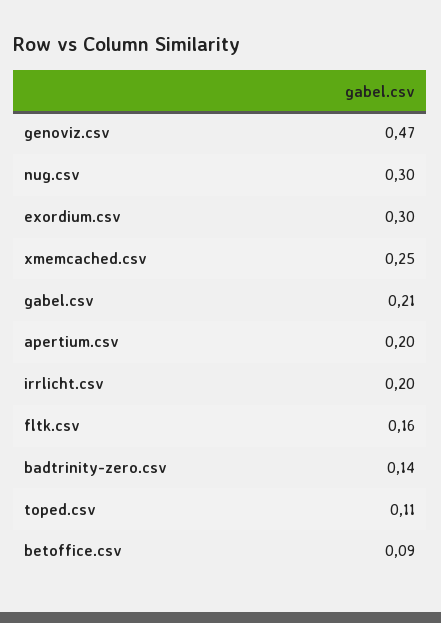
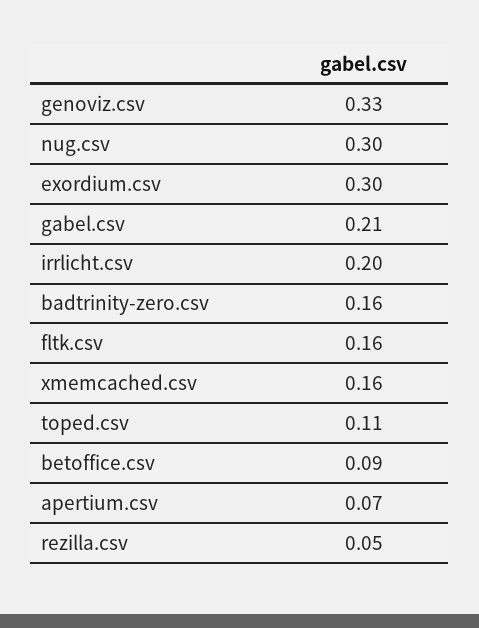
  {
-   "genoviz.csv": 0.47,
+   "genoviz.csv": 0.33,
    "nug.csv": 0.3,
    "exordium.csv": 0.3,
-   "xmemcached.csv": 0.25,
+   "xmemcached.csv": 0.16,
    "gabel.csv": 0.21,
-   "apertium.csv": 0.2,
+   "apertium.csv": 0.07,
    "irrlicht.csv": 0.2,
    "fltk.csv": 0.16,
-   "badtrinity-zero.csv": 0.14,
+   "badtrinity-zero.csv": 0.16,
    "toped.csv": 0.11,
-   "betoffice.csv": 0.09
+   "betoffice.csv": 0.09,
+   "rezilla.csv": 0.05
  }

